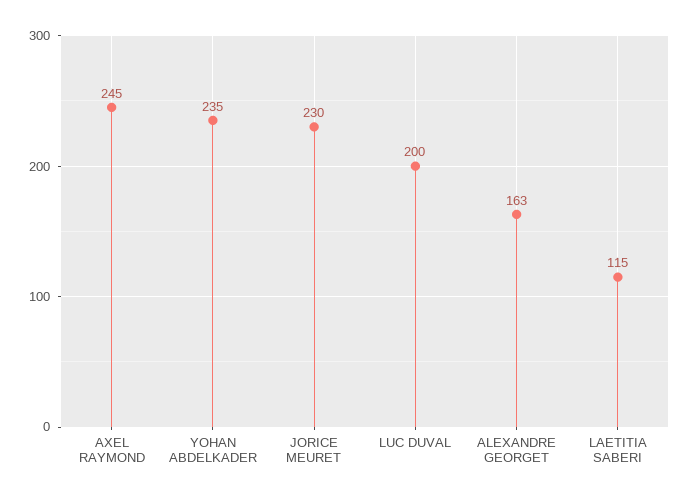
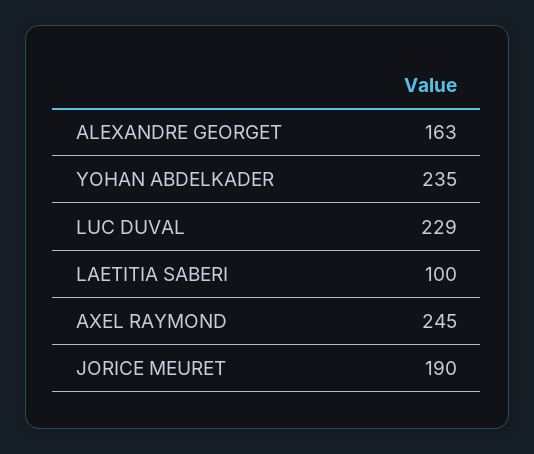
  {
    "AXEL RAYMOND": 245,
    "YOHAN ABDELKADER": 235,
-   "JORICE MEURET": 230,
+   "JORICE MEURET": 190,
-   "LUC DUVAL": 200,
+   "LUC DUVAL": 229,
    "ALEXANDRE GEORGET": 163,
-   "LAETITIA SABERI": 115
+   "LAETITIA SABERI": 100
  }

